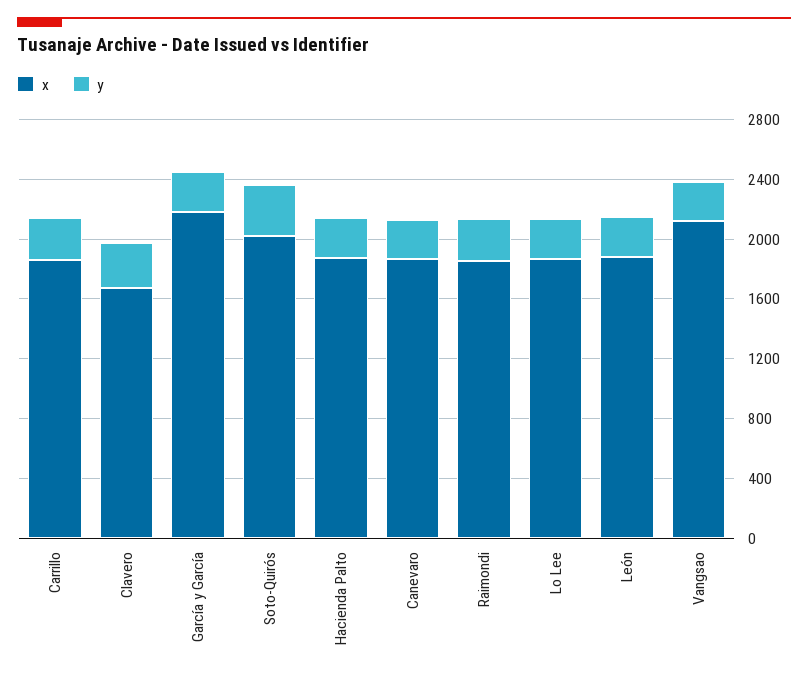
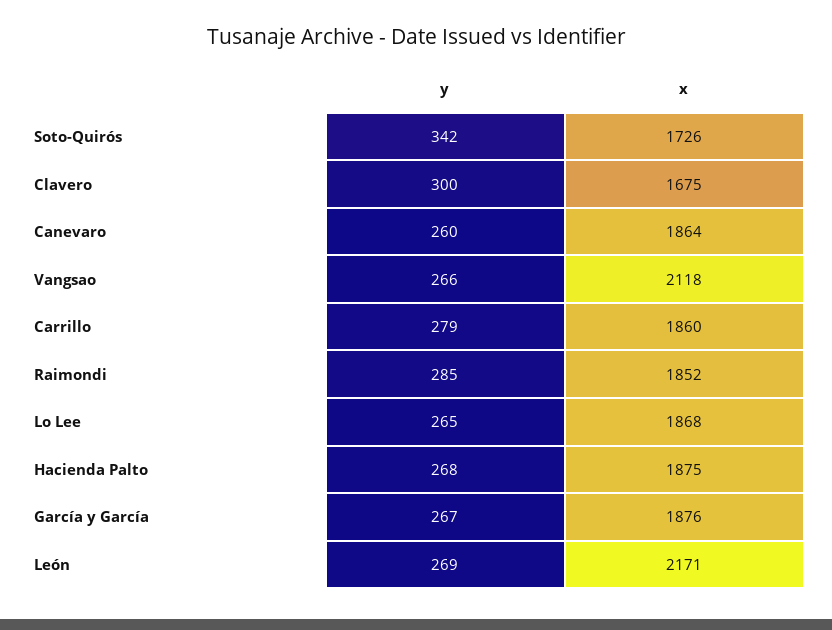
  {
    "x": {
      "Carrillo": 1860,
      "Clavero": 1675,
-     "García y García": 2200,
+     "García y García": 1876,
-     "Soto-Quirós": 2000,
+     "Soto-Quirós": 1726,
      "Hacienda Palto": 1875,
      "Canevaro": 1864,
      "Raimondi": 1852,
      "Lo Lee": 1868,
-     "León": 1900,
+     "León": 2171,
      "Vangsao": 2118
    },
    "y": {
      "Carrillo": 279,
      "Clavero": 300,
      "García y García": 267,
      "Soto-Quirós": 342,
      "Hacienda Palto": 268,
      "Canevaro": 260,
      "Raimondi": 285,
      "Lo Lee": 265,
      "León": 269,
      "Vangsao": 266
    }
  }

